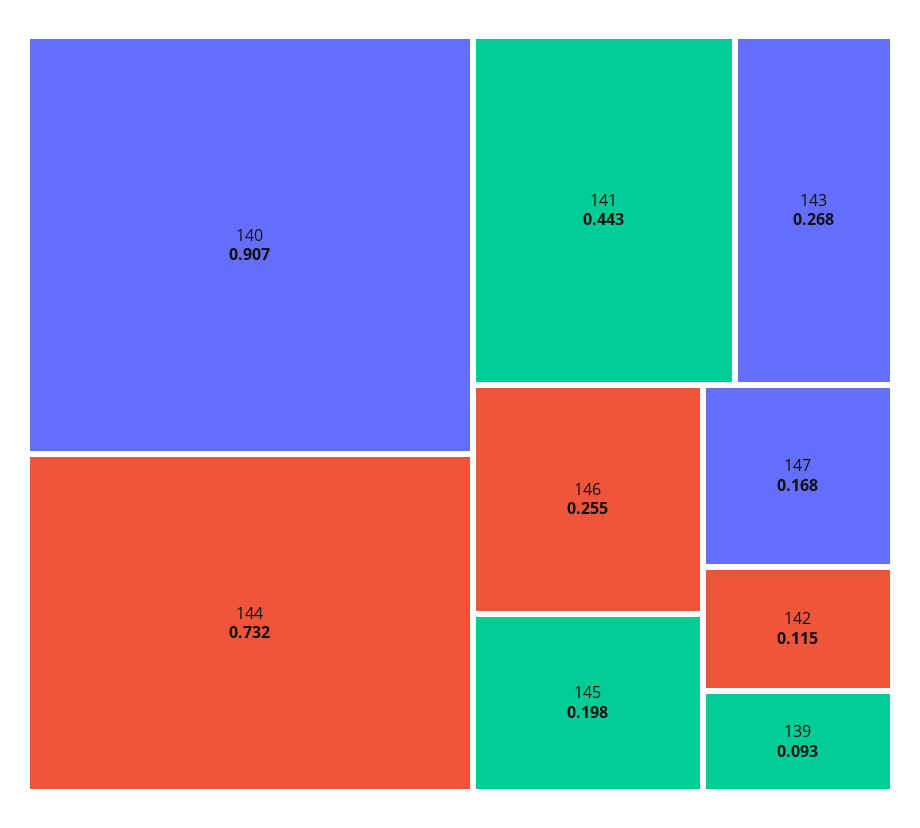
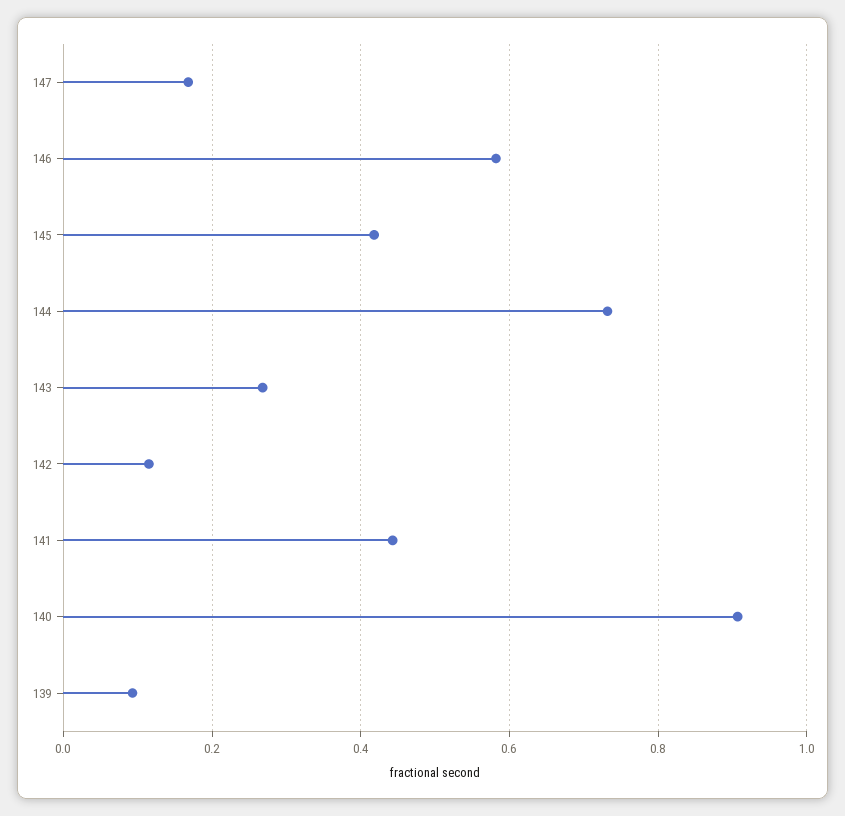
  {
    "140": 0.907,
    "144": 0.732,
    "141": 0.443,
    "143": 0.268,
-   "146": 0.255,
+   "146": 0.58,
-   "145": 0.198,
+   "145": 0.42,
    "147": 0.168,
    "142": 0.115,
    "139": 0.093
  }

